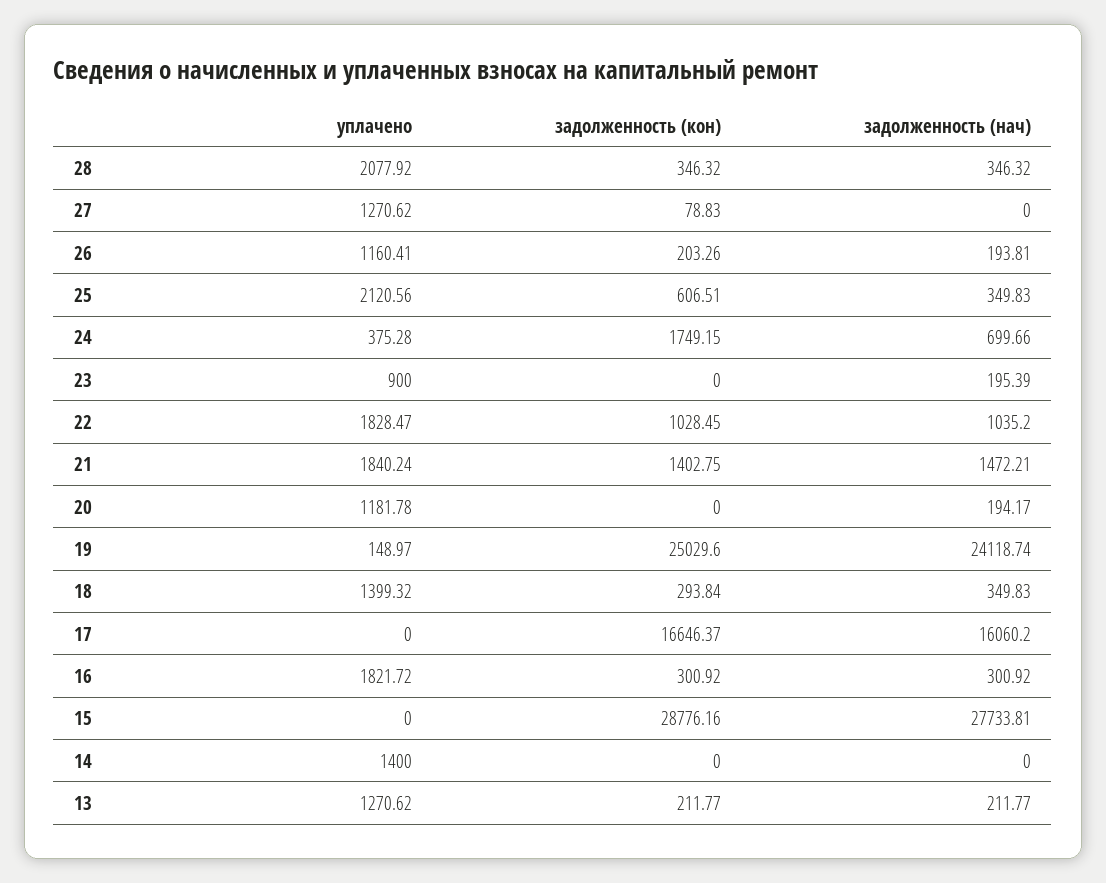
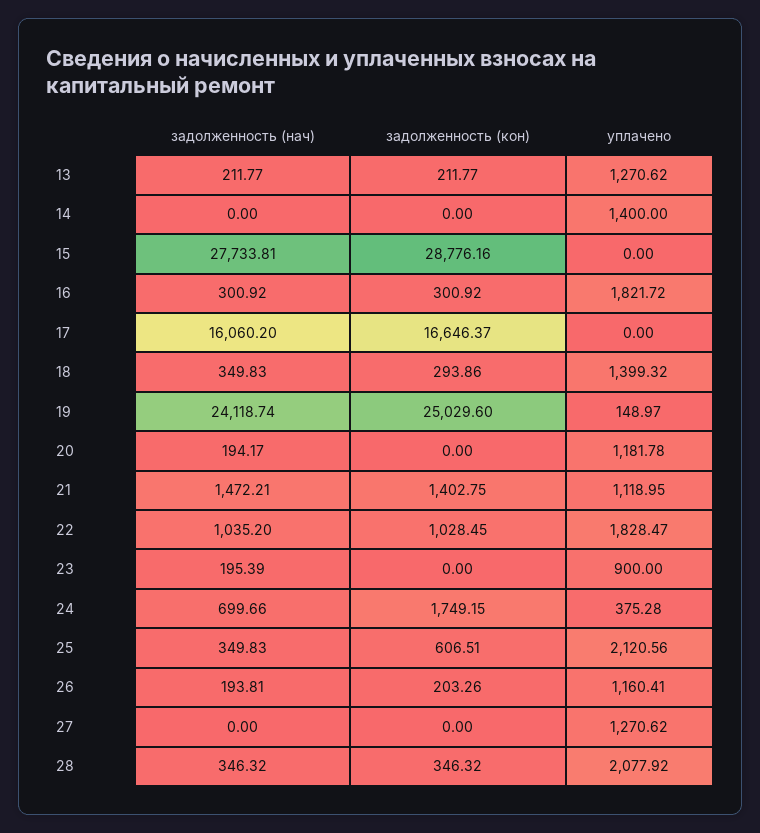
  {
    "уплачено": {
      "28": 2077.92,
      "27": 1270.62,
      "26": 1160.41,
      "25": 2120.56,
      "24": 375.28,
      "23": 900,
      "22": 1828.47,
-     "21": 1840.24,
+     "21": 1118.95,
      "20": 1181.78,
      "19": 148.97,
      "18": 1399.32,
      "17": 0,
      "16": 1821.72,
      "15": 0,
      "14": 1400,
      "13": 1270.62
    },
    "задолженность (кон)": {
      "28": 346.32,
-     "27": 78.83,
+     "27": 0,
      "26": 203.26,
      "25": 606.51,
      "24": 1749.15,
      "23": 0,
      "22": 1028.45,
      "21": 1402.75,
      "20": 0,
      "19": 25029.6,
-     "18": 293.84,
+     "18": 293.86,
      "17": 16646.37,
      "16": 300.92,
      "15": 28776.16,
      "14": 0,
      "13": 211.77
    },
    "задолженность (нач)": {
      "28": 346.32,
      "27": 0,
      "26": 193.81,
      "25": 349.83,
      "24": 699.66,
      "23": 195.39,
      "22": 1035.2,
      "21": 1472.21,
      "20": 194.17,
      "19": 24118.74,
      "18": 349.83,
      "17": 16060.2,
      "16": 300.92,
      "15": 27733.81,
      "14": 0,
      "13": 211.77
    }
  }

